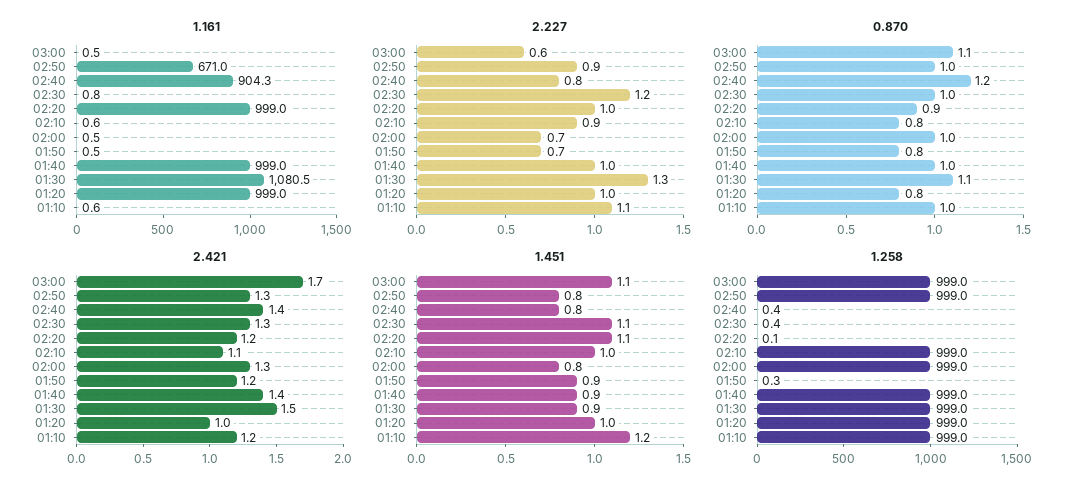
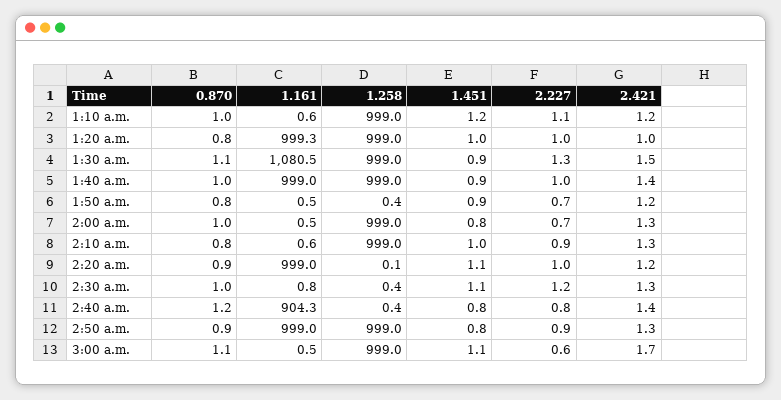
  {
    "1.161": {
      "03:00": 0.5,
-     "02:50": 671,
+     "02:50": 999,
      "02:40": 904.3,
      "02:30": 0.8,
      "02:20": 999,
      "02:10": 0.6,
      "02:00": 0.5,
      "01:50": 0.5,
      "01:40": 999,
      "01:30": 1080.5,
-     "01:20": 999,
+     "01:20": 999.3,
      "01:10": 0.6
    },
    "2.227": {
      "03:00": 0.6,
      "02:50": 0.9,
      "02:40": 0.8,
      "02:30": 1.2,
      "02:20": 1,
      "02:10": 0.9,
      "02:00": 0.7,
      "01:50": 0.7,
      "01:40": 1,
      "01:30": 1.3,
      "01:20": 1,
      "01:10": 1.1
    },
    "0.870": {
      "03:00": 1.1,
-     "02:50": 1,
+     "02:50": 0.9,
      "02:40": 1.2,
      "02:30": 1,
      "02:20": 0.9,
      "02:10": 0.8,
      "02:00": 1,
      "01:50": 0.8,
      "01:40": 1,
      "01:30": 1.1,
      "01:20": 0.8,
      "01:10": 1
    },
    "2.421": {
      "03:00": 1.7,
      "02:50": 1.3,
      "02:40": 1.4,
      "02:30": 1.3,
      "02:20": 1.2,
-     "02:10": 1.1,
+     "02:10": 1.3,
      "02:00": 1.3,
      "01:50": 1.2,
      "01:40": 1.4,
      "01:30": 1.5,
      "01:20": 1,
      "01:10": 1.2
    },
    "1.451": {
      "03:00": 1.1,
      "02:50": 0.8,
      "02:40": 0.8,
      "02:30": 1.1,
      "02:20": 1.1,
      "02:10": 1,
      "02:00": 0.8,
      "01:50": 0.9,
      "01:40": 0.9,
      "01:30": 0.9,
      "01:20": 1,
      "01:10": 1.2
    },
    "1.258": {
      "03:00": 999,
      "02:50": 999,
      "02:40": 0.4,
      "02:30": 0.4,
      "02:20": 0.1,
      "02:10": 999,
      "02:00": 999,
-     "01:50": 0.3,
+     "01:50": 0.4,
      "01:40": 999,
      "01:30": 999,
      "01:20": 999,
      "01:10": 999
    }
  }

